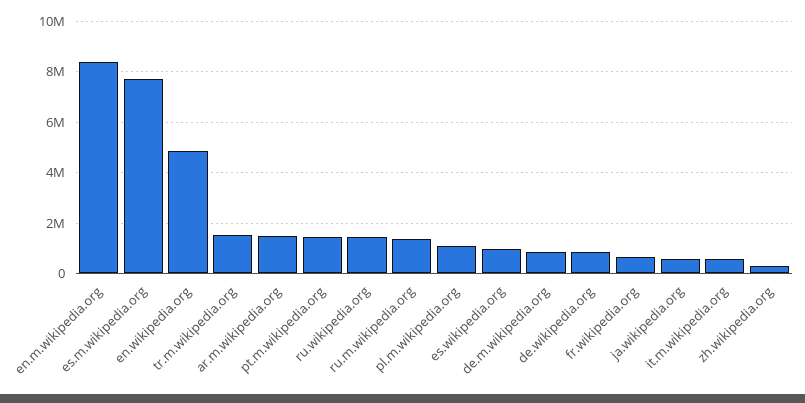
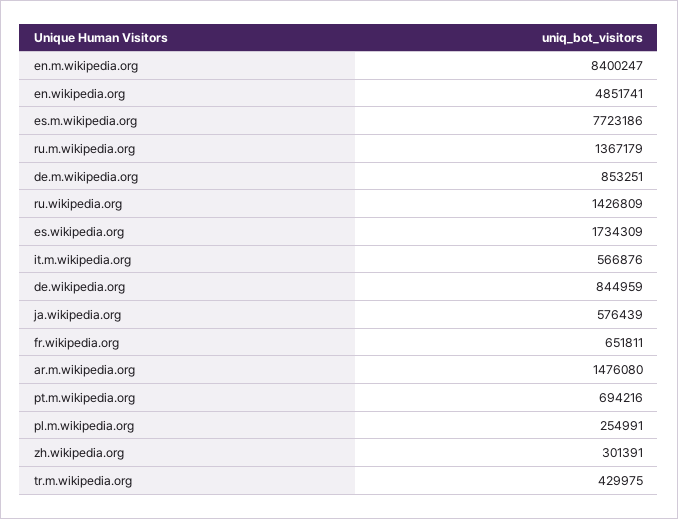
  {
    "en.m.wikipedia.org": 8400247,
    "es.m.wikipedia.org": 7723186,
    "en.wikipedia.org": 4851741,
-   "tr.m.wikipedia.org": 1500000,
+   "tr.m.wikipedia.org": 429975,
    "ar.m.wikipedia.org": 1476080,
-   "pt.m.wikipedia.org": 1500000,
+   "pt.m.wikipedia.org": 694216,
    "ru.wikipedia.org": 1426809,
    "ru.m.wikipedia.org": 1367179,
-   "pl.m.wikipedia.org": 1000000,
+   "pl.m.wikipedia.org": 254991,
-   "es.wikipedia.org": 1000000,
+   "es.wikipedia.org": 1734309,
    "de.m.wikipedia.org": 853251,
    "de.wikipedia.org": 844959,
    "fr.wikipedia.org": 651811,
    "ja.wikipedia.org": 576439,
    "it.m.wikipedia.org": 566876,
    "zh.wikipedia.org": 301391
  }

